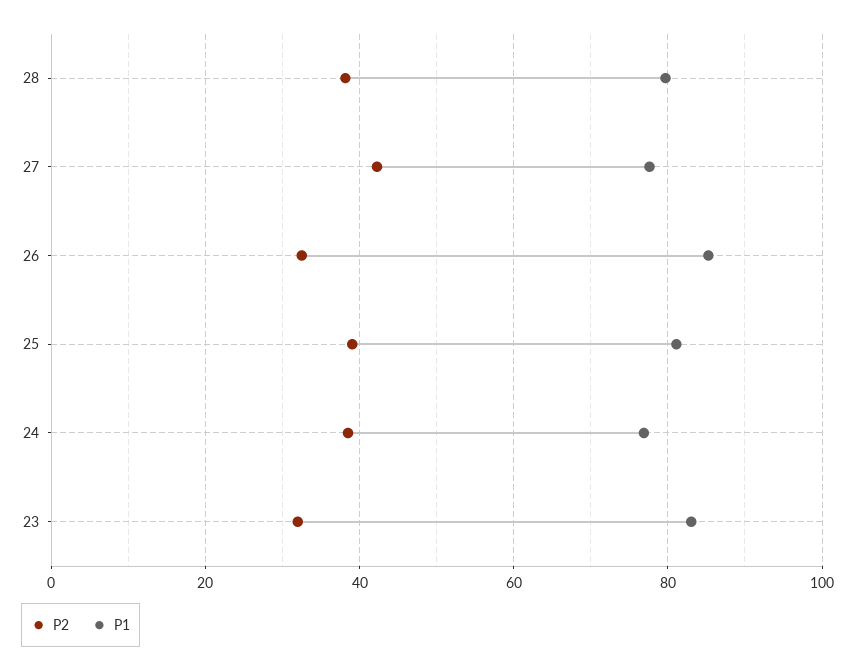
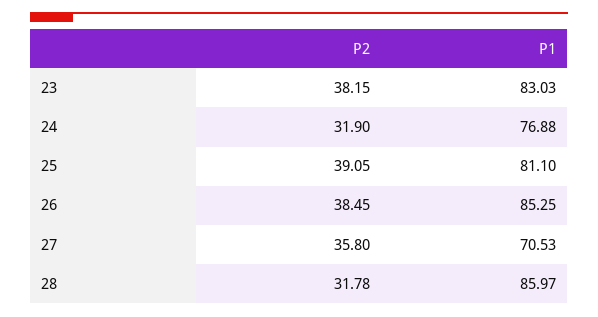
  {
    "P2": {
-     "28": 38,
+     "28": 31.78,
-     "27": 42,
+     "27": 35.8,
-     "26": 32,
+     "26": 38.45,
      "25": 39.05,
-     "24": 38,
+     "24": 31.9,
-     "23": 32
+     "23": 38.15
    },
    "P1": {
-     "28": 80,
+     "28": 85.97,
-     "27": 78,
+     "27": 70.53,
      "26": 85.25,
      "25": 81.1,
      "24": 76.88,
      "23": 83.03
    }
  }

